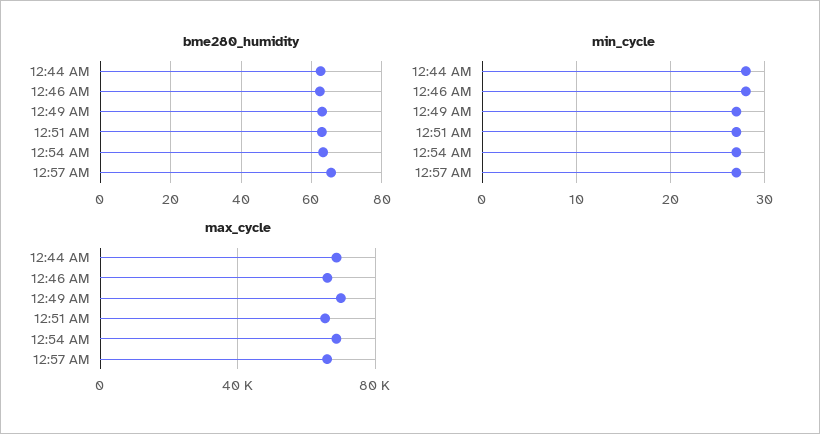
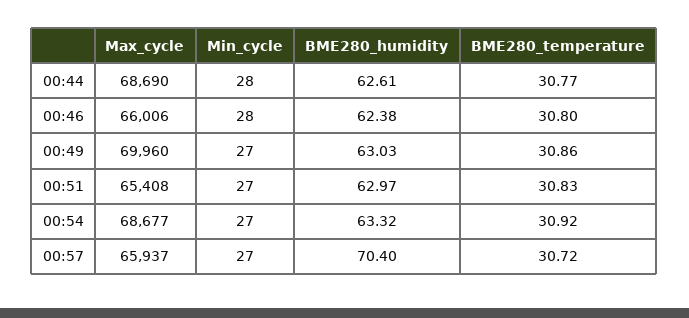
  {
    "bme280_humidity": {
      "12:44 AM": 62.61,
      "12:46 AM": 62.38,
      "12:49 AM": 63.03,
      "12:51 AM": 62.97,
      "12:54 AM": 63.32,
-     "12:57 AM": 66
+     "12:57 AM": 70.4
    },
    "min_cycle": {
      "12:44 AM": 28,
      "12:46 AM": 28,
      "12:49 AM": 27,
      "12:51 AM": 27,
      "12:54 AM": 27,
      "12:57 AM": 27
    },
    "max_cycle": {
      "12:44 AM": 68690,
      "12:46 AM": 66006,
      "12:49 AM": 69960,
      "12:51 AM": 65408,
      "12:54 AM": 68677,
      "12:57 AM": 65937
-   }
+   },
+   "BME280_temperature": {
+     "12:44 AM": 30.77,
+     "12:46 AM": 30.8,
+     "12:49 AM": 30.86,
+     "12:51 AM": 30.83,
+     "12:54 AM": 30.92,
+     "12:57 AM": 30.72
+   }
  }

